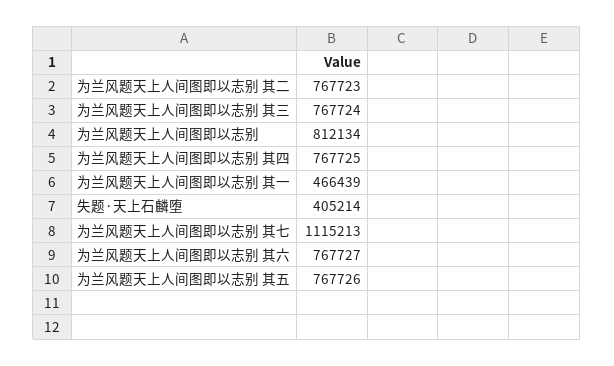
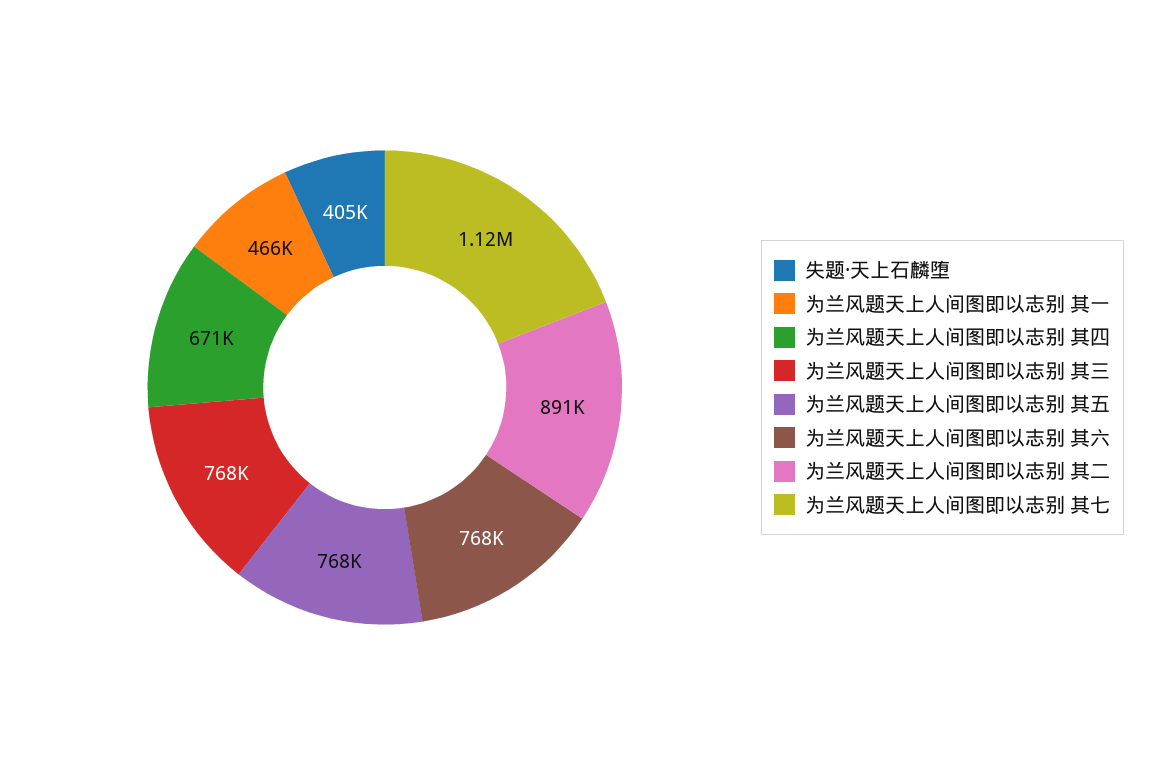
  {
-   "为兰风题天上人间图即以志别 其二": 767723,
+   "为兰风题天上人间图即以志别 其二": 891000,
    "为兰风题天上人间图即以志别 其三": 767724,
-   "为兰风题天上人间图即以志别": 812134,
-   "为兰风题天上人间图即以志别 其四": 767725,
+   "为兰风题天上人间图即以志别 其四": 671000,
    "为兰风题天上人间图即以志别 其一": 466439,
    "失题·天上石麟堕": 405214,
    "为兰风题天上人间图即以志别 其七": 1115213,
    "为兰风题天上人间图即以志别 其六": 767727,
    "为兰风题天上人间图即以志别 其五": 767726
  }

